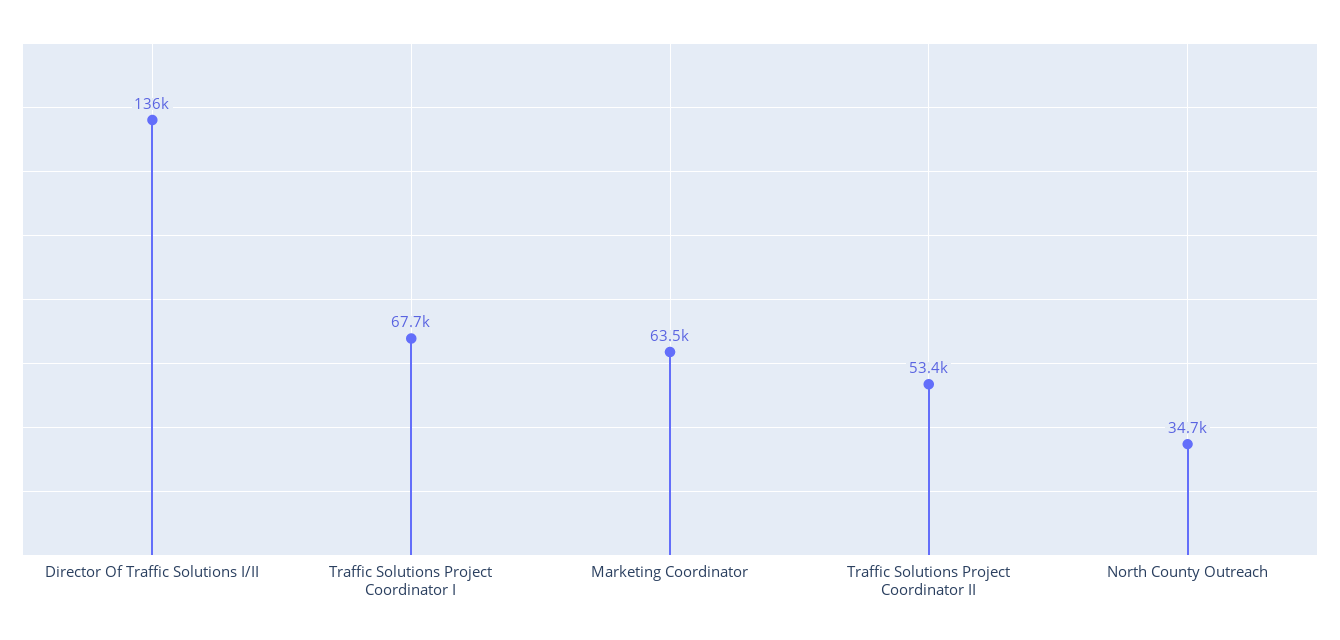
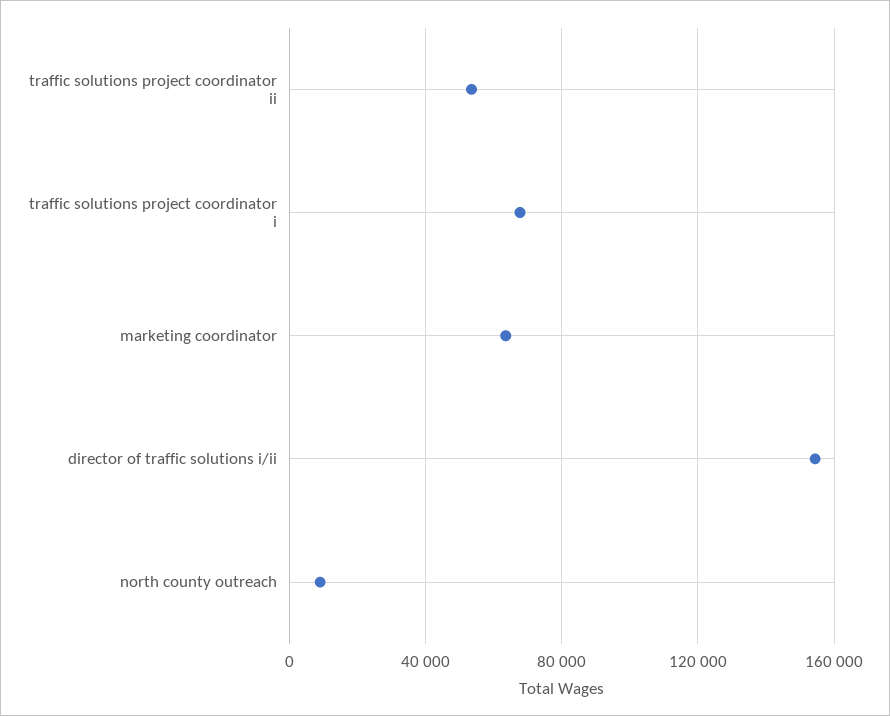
  {
-   "Director Of Traffic Solutions I/II": 136000,
+   "Director Of Traffic Solutions I/II": 155000,
    "Traffic Solutions Project Coordinator I": 67700,
    "Marketing Coordinator": 63500,
    "Traffic Solutions Project Coordinator II": 53400,
-   "North County Outreach": 34700
+   "North County Outreach": 10000
  }

